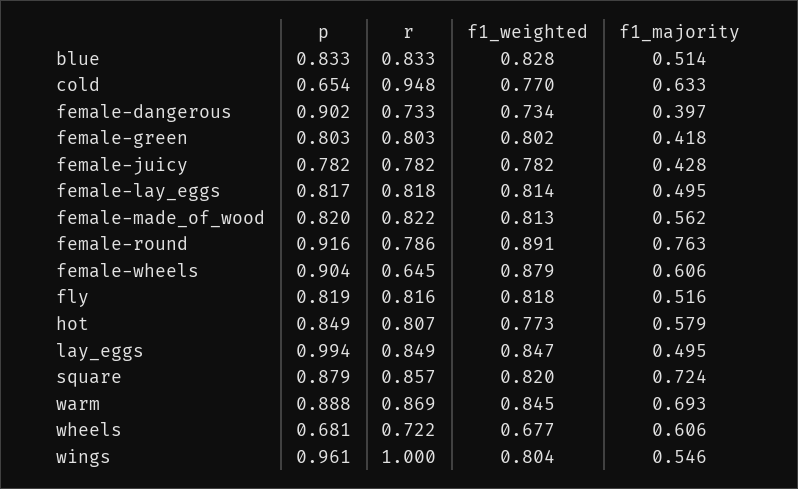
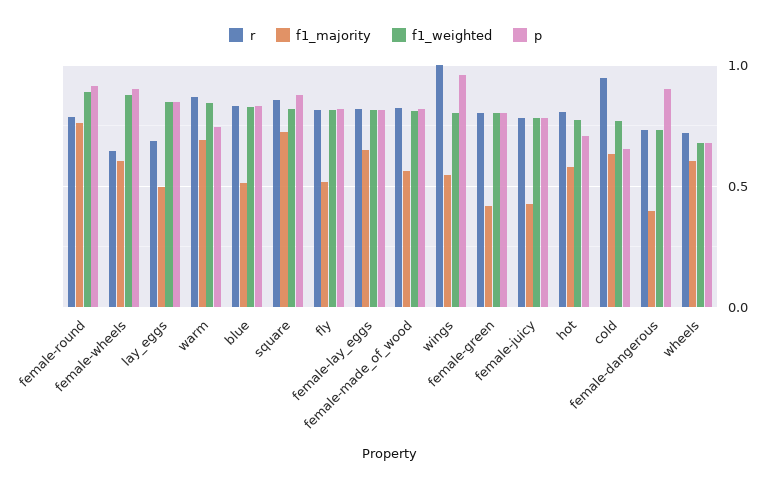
  {
    "p": {
      "blue": 0.833,
      "cold": 0.654,
      "female-dangerous": 0.902,
      "female-green": 0.803,
      "female-juicy": 0.782,
      "female-lay_eggs": 0.817,
      "female-made_of_wood": 0.82,
      "female-round": 0.916,
      "female-wheels": 0.904,
      "fly": 0.819,
-     "hot": 0.849,
+     "hot": 0.7,
-     "lay_eggs": 0.994,
+     "lay_eggs": 0.85,
      "square": 0.879,
-     "warm": 0.888,
+     "warm": 0.75,
      "wheels": 0.681,
      "wings": 0.961
    },
    "r": {
      "blue": 0.833,
      "cold": 0.948,
      "female-dangerous": 0.733,
      "female-green": 0.803,
      "female-juicy": 0.782,
      "female-lay_eggs": 0.818,
      "female-made_of_wood": 0.822,
      "female-round": 0.786,
      "female-wheels": 0.645,
      "fly": 0.816,
      "hot": 0.807,
-     "lay_eggs": 0.849,
+     "lay_eggs": 0.7,
      "square": 0.857,
      "warm": 0.869,
      "wheels": 0.722,
      "wings": 1
    },
    "f1_weighted": {
      "blue": 0.828,
      "cold": 0.77,
      "female-dangerous": 0.734,
      "female-green": 0.802,
      "female-juicy": 0.782,
      "female-lay_eggs": 0.814,
      "female-made_of_wood": 0.813,
      "female-round": 0.891,
      "female-wheels": 0.879,
      "fly": 0.818,
      "hot": 0.773,
      "lay_eggs": 0.847,
      "square": 0.82,
      "warm": 0.845,
      "wheels": 0.677,
      "wings": 0.804
    },
    "f1_majority": {
      "blue": 0.514,
      "cold": 0.633,
      "female-dangerous": 0.397,
      "female-green": 0.418,
      "female-juicy": 0.428,
-     "female-lay_eggs": 0.495,
+     "female-lay_eggs": 0.65,
      "female-made_of_wood": 0.562,
      "female-round": 0.763,
      "female-wheels": 0.606,
      "fly": 0.516,
      "hot": 0.579,
      "lay_eggs": 0.495,
      "square": 0.724,
      "warm": 0.693,
      "wheels": 0.606,
      "wings": 0.546
    }
  }

